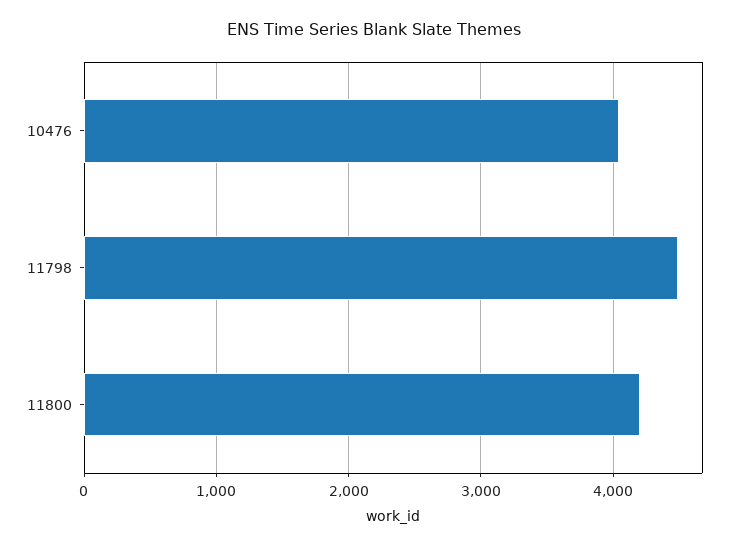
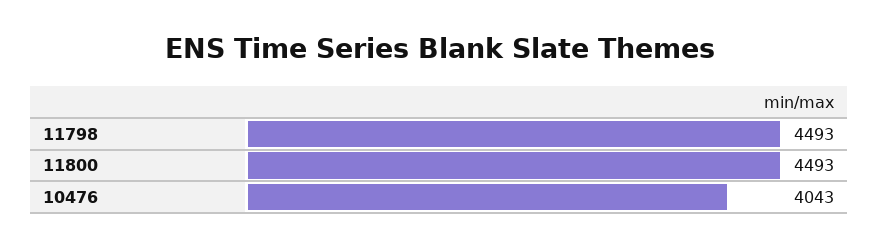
  {
    "10476": 4043,
    "11798": 4493,
-   "11800": 4200
+   "11800": 4493
  }

